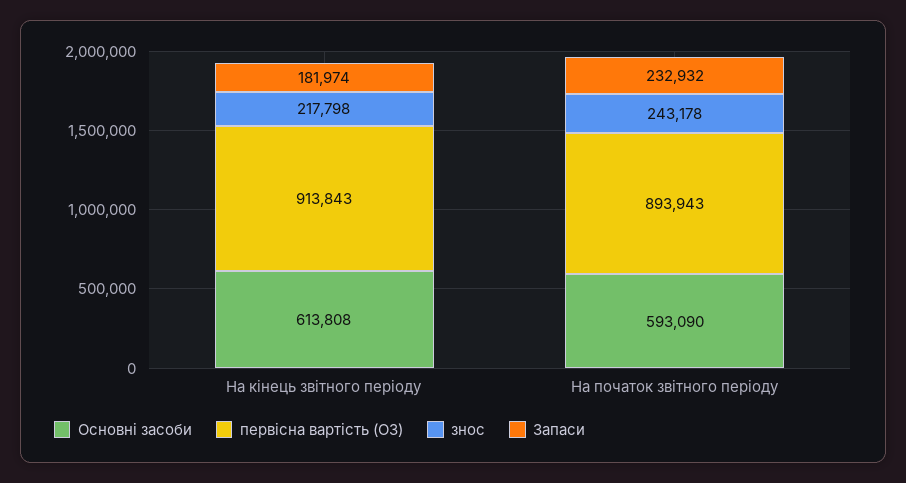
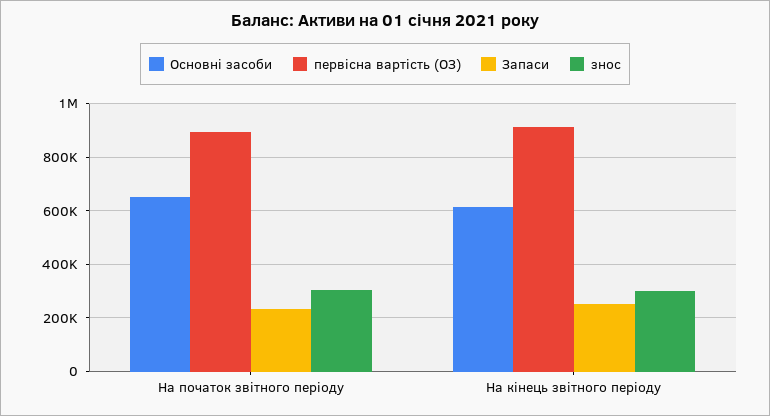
  {
    "Основні засоби": {
      "На кінець звітного періоду": 613808,
-     "На початок звітного періоду": 593090
+     "На початок звітного періоду": 650000
    },
    "первісна вартість (ОЗ)": {
      "На кінець звітного періоду": 913843,
      "На початок звітного періоду": 893943
    },
    "знос": {
-     "На кінець звітного періоду": 217798,
+     "На кінець звітного періоду": 300000,
-     "На початок звітного періоду": 243178
+     "На початок звітного періоду": 300000
    },
    "Запаси": {
-     "На кінець звітного періоду": 181974,
+     "На кінець звітного періоду": 250000,
      "На початок звітного періоду": 232932
    }
  }

